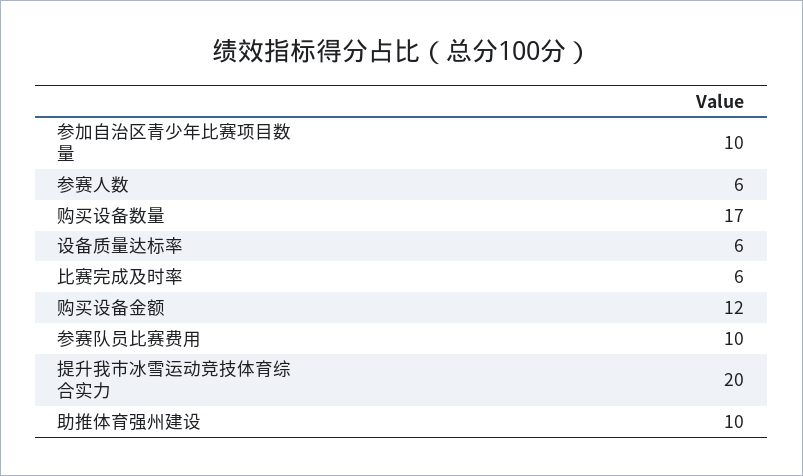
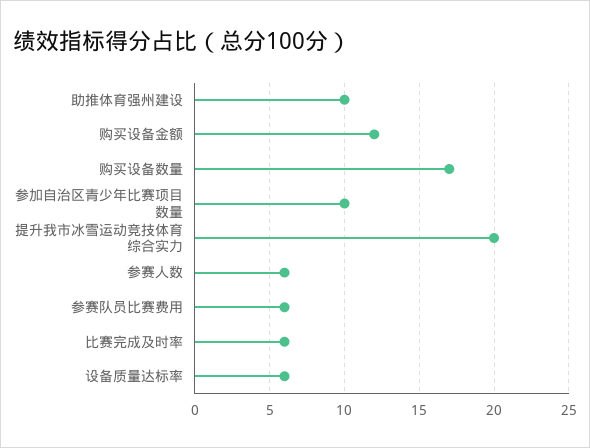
  {
    "参加自治区青少年比赛项目数量": 10,
    "参赛人数": 6,
    "购买设备数量": 17,
    "设备质量达标率": 6,
    "比赛完成及时率": 6,
    "购买设备金额": 12,
-   "参赛队员比赛费用": 10,
+   "参赛队员比赛费用": 6,
    "提升我市冰雪运动竞技体育综合实力": 20,
    "助推体育强州建设": 10
  }

